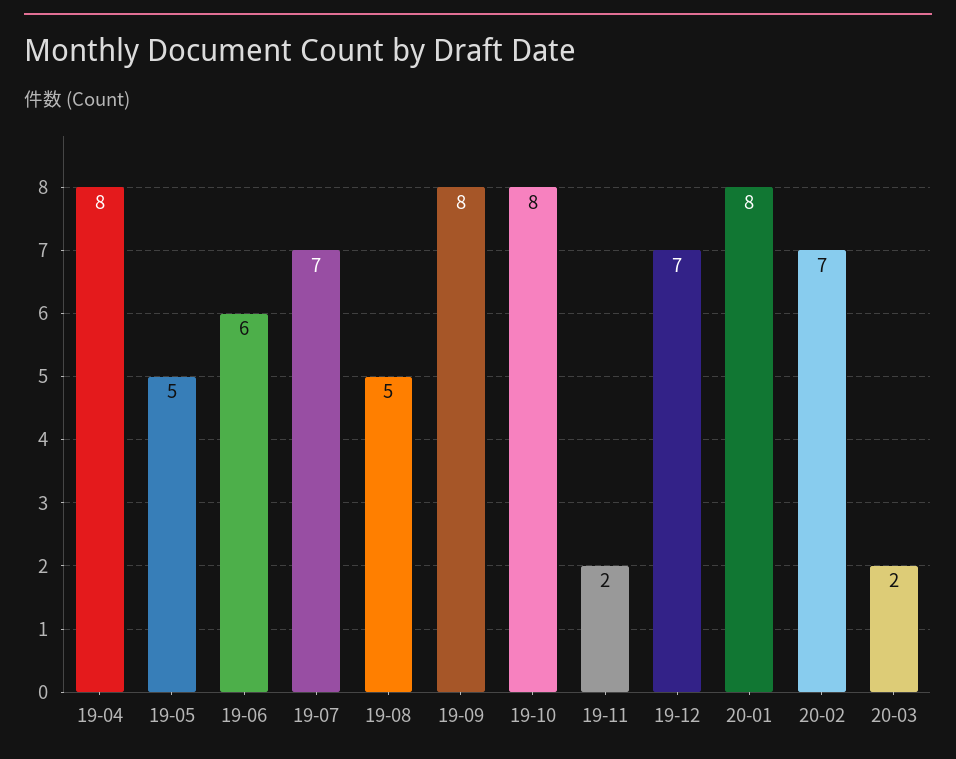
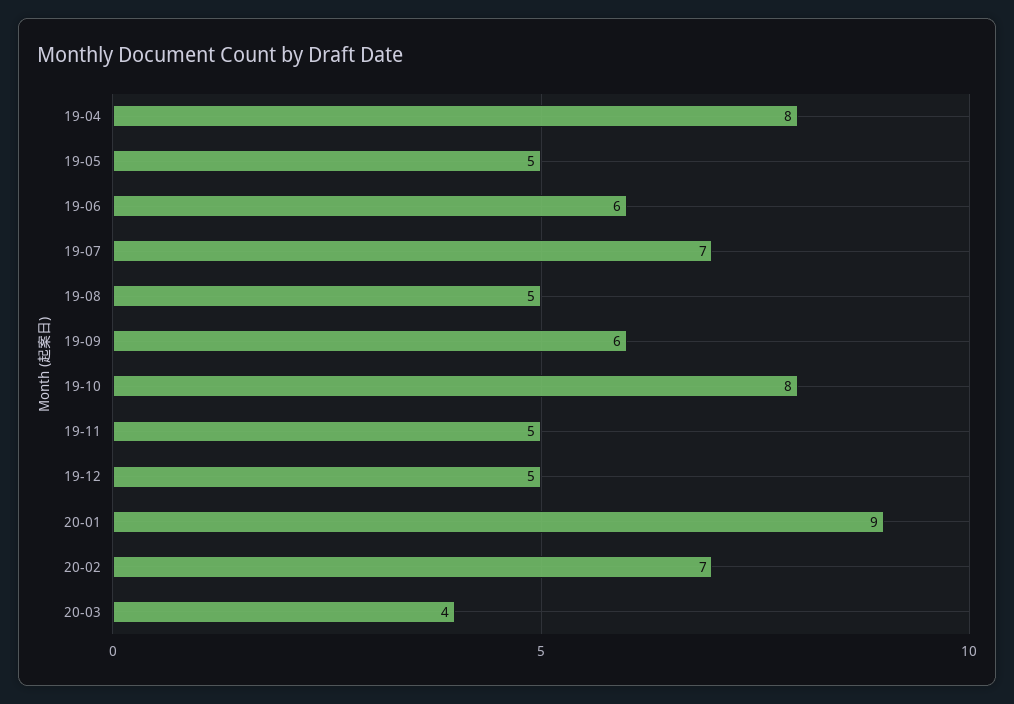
  {
    "19-04": 8,
    "19-05": 5,
    "19-06": 6,
    "19-07": 7,
    "19-08": 5,
-   "19-09": 8,
+   "19-09": 6,
    "19-10": 8,
-   "19-11": 2,
+   "19-11": 5,
-   "19-12": 7,
+   "19-12": 5,
-   "20-01": 8,
+   "20-01": 9,
    "20-02": 7,
-   "20-03": 2
+   "20-03": 4
  }

